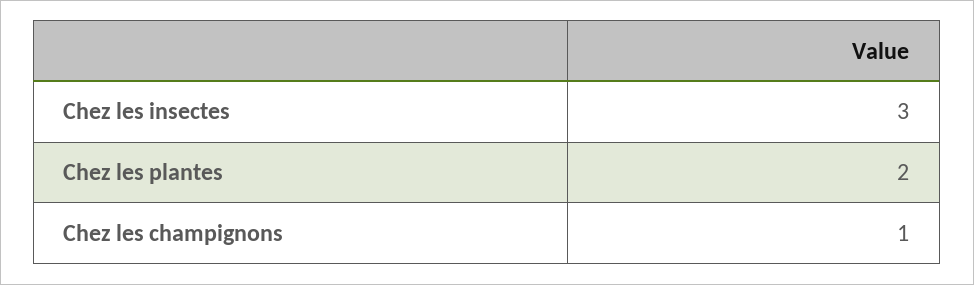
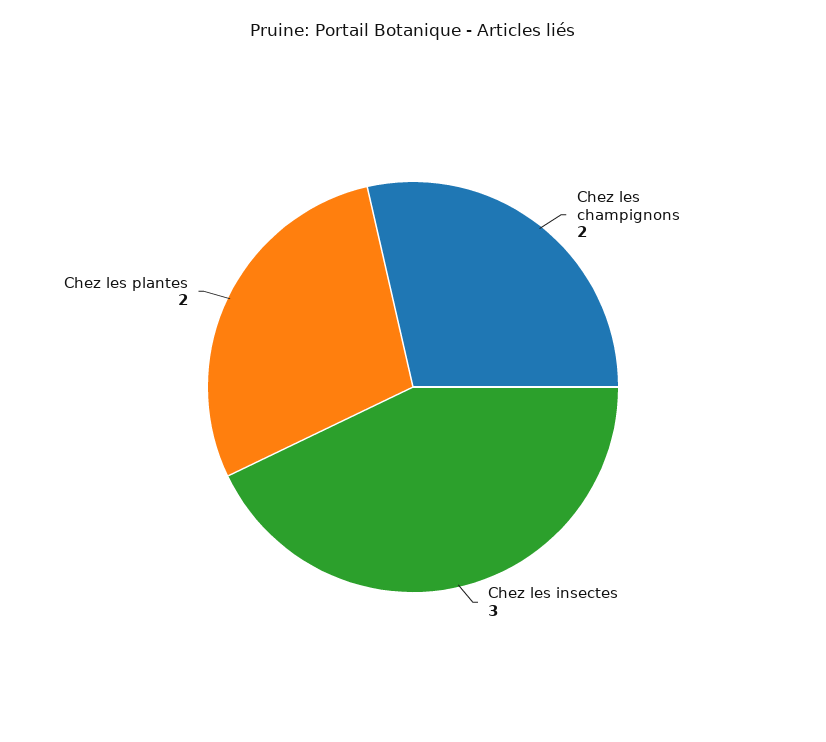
  {
    "Chez les insectes": 3,
    "Chez les plantes": 2,
-   "Chez les champignons": 1
+   "Chez les champignons": 2
  }

